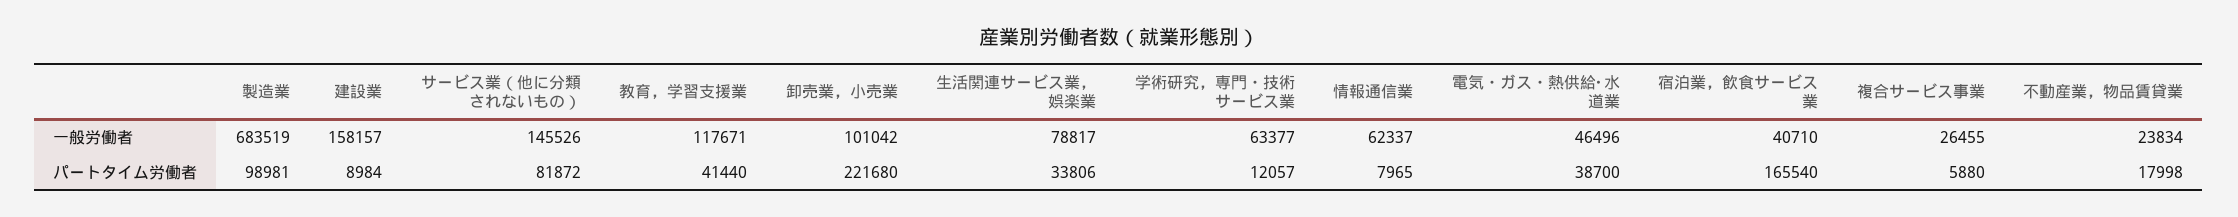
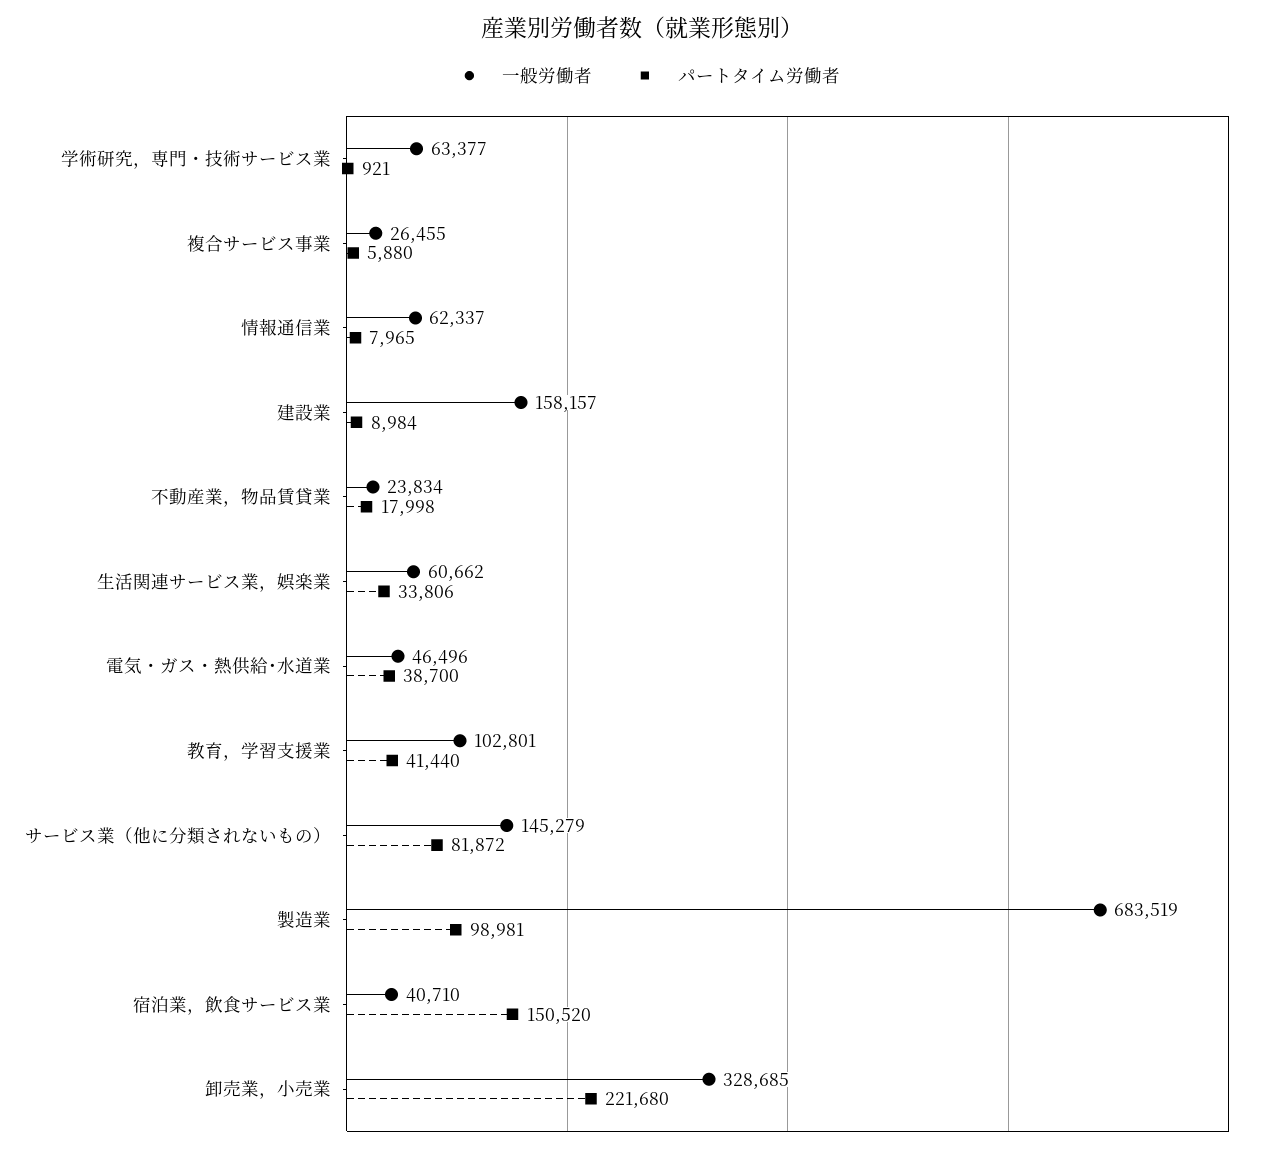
  {
    "一般労働者": {
      "製造業": 683519,
      "建設業": 158157,
-     "サービス業（他に分類されないもの）": 145526,
+     "サービス業（他に分類されないもの）": 145279,
-     "教育，学習支援業": 117671,
+     "教育，学習支援業": 102801,
-     "卸売業，小売業": 101042,
+     "卸売業，小売業": 328685,
-     "生活関連サービス業，娯楽業": 78817,
+     "生活関連サービス業，娯楽業": 60662,
      "学術研究，専門・技術サービス業": 63377,
      "情報通信業": 62337,
      "電気・ガス・熱供給･水道業": 46496,
      "宿泊業，飲食サービス業": 40710,
      "複合サービス事業": 26455,
      "不動産業，物品賃貸業": 23834
    },
    "パートタイム労働者": {
      "製造業": 98981,
      "建設業": 8984,
      "サービス業（他に分類されないもの）": 81872,
      "教育，学習支援業": 41440,
      "卸売業，小売業": 221680,
      "生活関連サービス業，娯楽業": 33806,
-     "学術研究，専門・技術サービス業": 12057,
+     "学術研究，専門・技術サービス業": 921,
      "情報通信業": 7965,
      "電気・ガス・熱供給･水道業": 38700,
-     "宿泊業，飲食サービス業": 165540,
+     "宿泊業，飲食サービス業": 150520,
      "複合サービス事業": 5880,
      "不動産業，物品賃貸業": 17998
    }
  }

